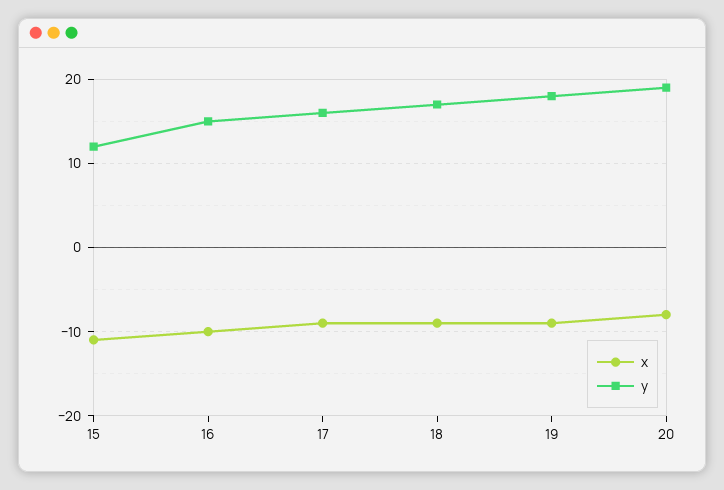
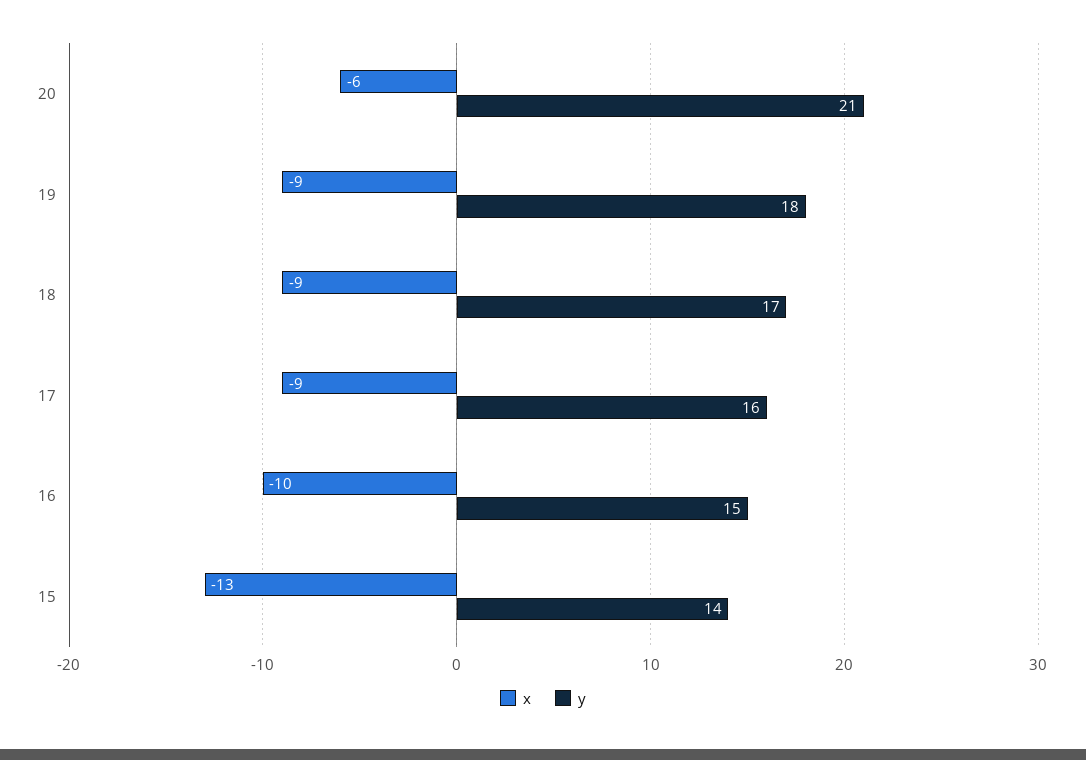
  {
    "x": {
-     "15": -11,
+     "15": -13,
      "16": -10,
      "17": -9,
      "18": -9,
      "19": -9,
-     "20": -8
+     "20": -6
    },
    "y": {
-     "15": 12,
+     "15": 14,
      "16": 15,
      "17": 16,
      "18": 17,
      "19": 18,
-     "20": 19
+     "20": 21
    }
  }

